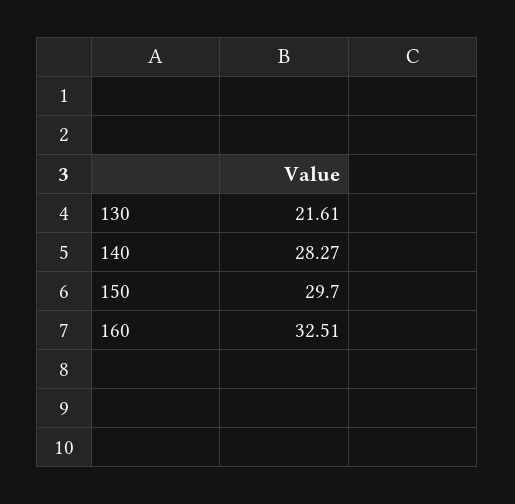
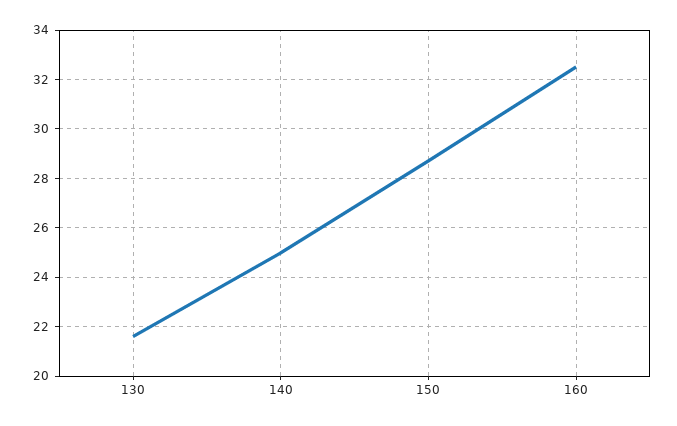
  {
    "130": 21.61,
-   "140": 28.27,
+   "140": 25,
-   "150": 29.7,
+   "150": 28.75,
    "160": 32.51
  }

